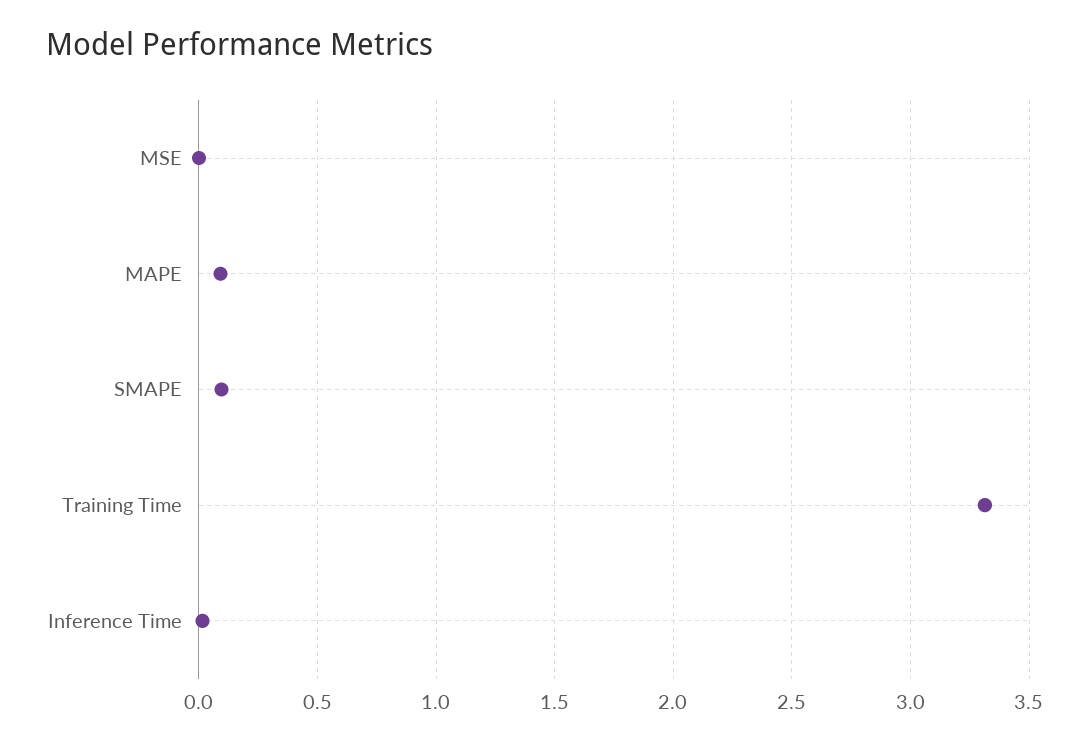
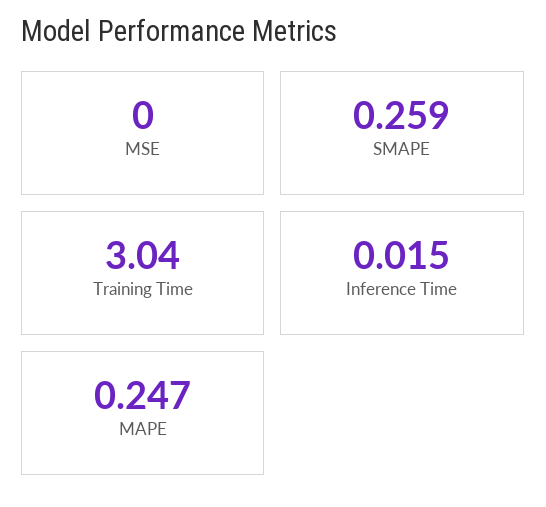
  {
    "MSE": 0,
-   "MAPE": 0.1,
+   "MAPE": 0.247,
-   "SMAPE": 0.1,
+   "SMAPE": 0.259,
-   "Training Time": 3.3,
+   "Training Time": 3.04,
    "Inference Time": 0.015
  }

